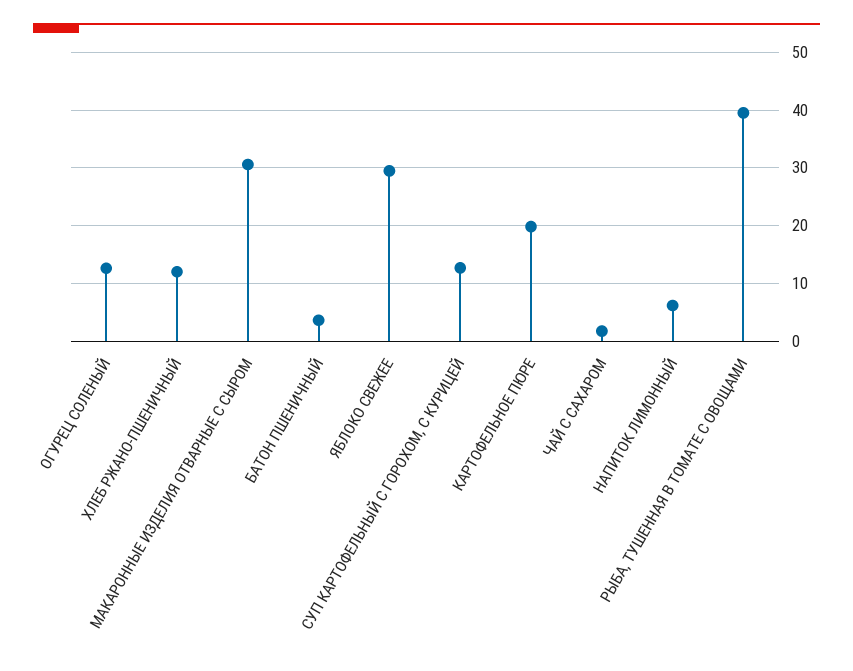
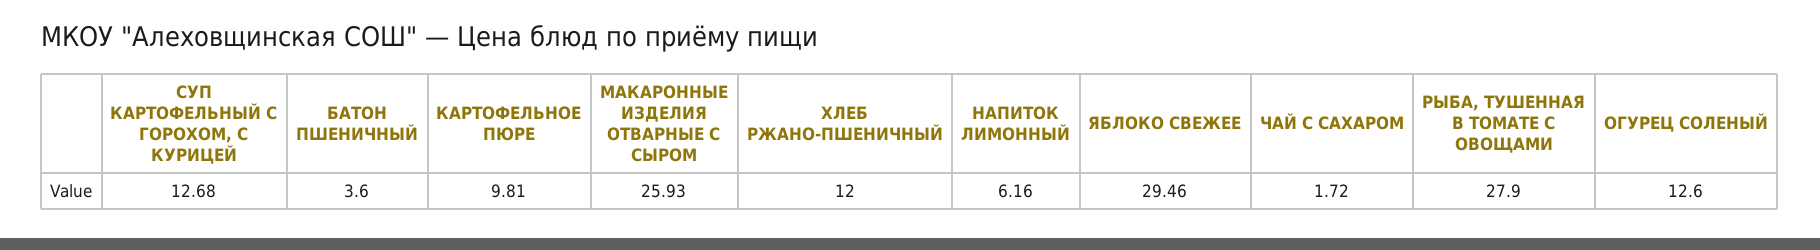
  {
    "ОГУРЕЦ СОЛЕНЫЙ": 12.6,
    "ХЛЕБ РЖАНО-ПШЕНИЧНЫЙ": 12,
-   "МАКАРОННЫЕ ИЗДЕЛИЯ ОТВАРНЫЕ С СЫРОМ": 30,
+   "МАКАРОННЫЕ ИЗДЕЛИЯ ОТВАРНЫЕ С СЫРОМ": 25.93,
    "БАТОН ПШЕНИЧНЫЙ": 3.6,
    "ЯБЛОКО СВЕЖЕЕ": 29.46,
    "СУП КАРТОФЕЛЬНЫЙ С ГОРОХОМ, С КУРИЦЕЙ": 12.68,
-   "КАРТОФЕЛЬНОЕ ПЮРЕ": 20,
+   "КАРТОФЕЛЬНОЕ ПЮРЕ": 9.81,
    "ЧАЙ С САХАРОМ": 1.72,
    "НАПИТОК ЛИМОННЫЙ": 6.16,
-   "РЫБА, ТУШЕННАЯ В ТОМАТЕ С ОВОЩАМИ": 40
+   "РЫБА, ТУШЕННАЯ В ТОМАТЕ С ОВОЩАМИ": 27.9
  }

